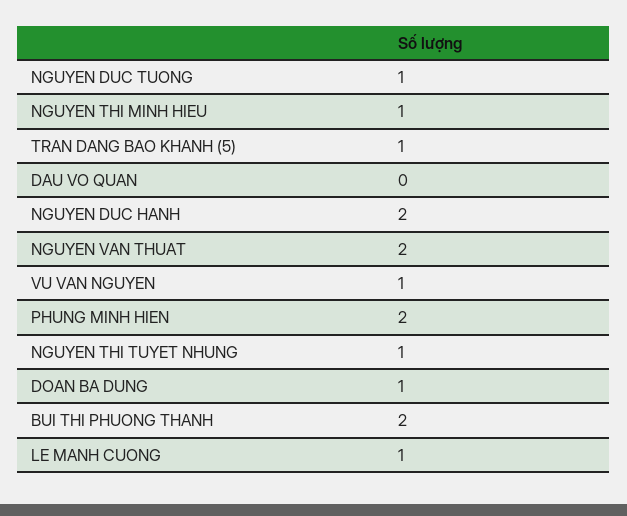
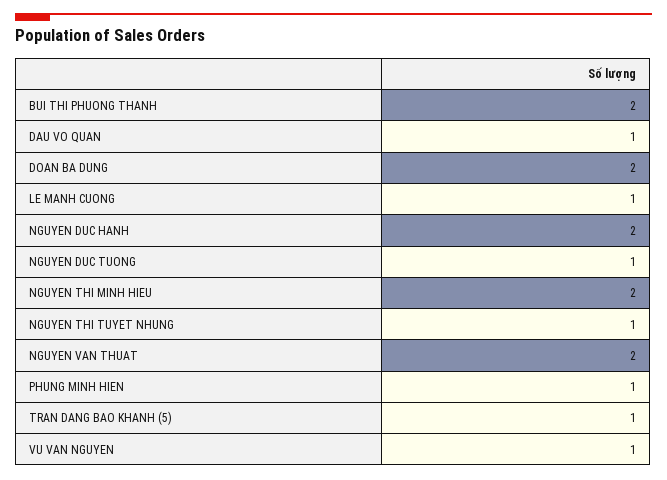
  {
    "NGUYEN DUC TUONG": 1,
-   "NGUYEN THI MINH HIEU": 1,
+   "NGUYEN THI MINH HIEU": 2,
    "TRAN DANG BAO KHANH (5)": 1,
-   "DAU VO QUAN": 0,
+   "DAU VO QUAN": 1,
    "NGUYEN DUC HANH": 2,
    "NGUYEN VAN THUAT": 2,
    "VU VAN NGUYEN": 1,
-   "PHUNG MINH HIEN": 2,
+   "PHUNG MINH HIEN": 1,
    "NGUYEN THI TUYET NHUNG": 1,
-   "DOAN BA DUNG": 1,
+   "DOAN BA DUNG": 2,
    "BUI THI PHUONG THANH": 2,
    "LE MANH CUONG": 1
  }

